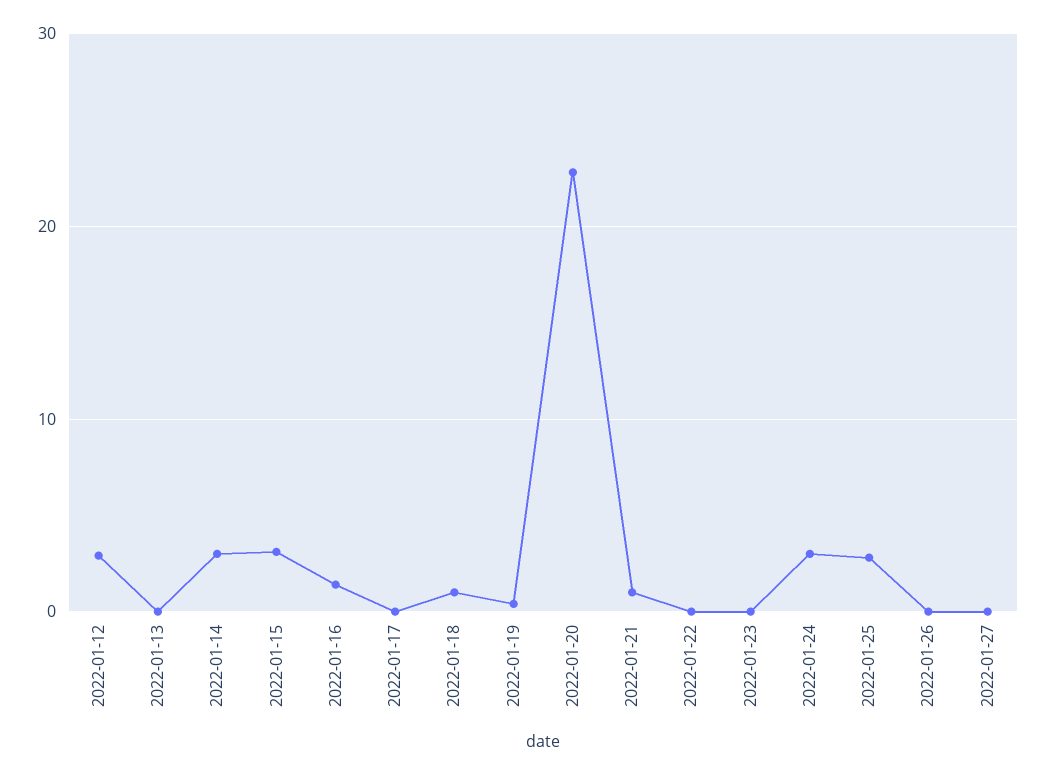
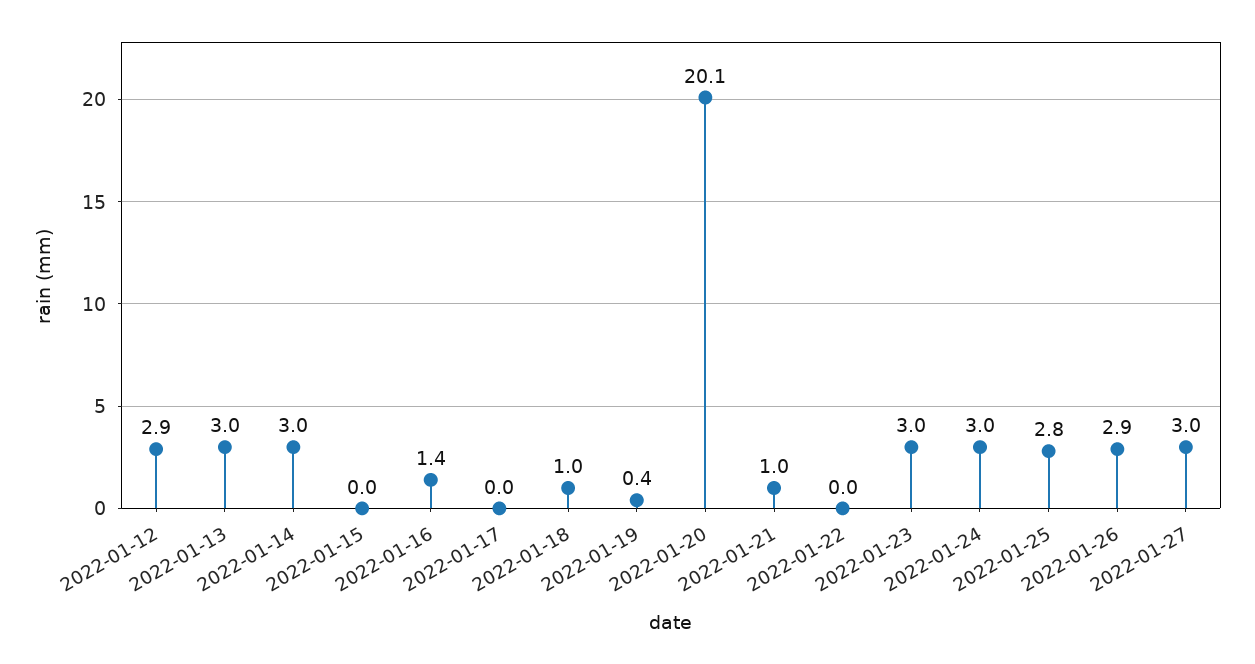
  {
    "2022-01-12": 2.9,
-   "2022-01-13": 0,
+   "2022-01-13": 3,
    "2022-01-14": 3,
-   "2022-01-15": 3,
+   "2022-01-15": 0,
    "2022-01-16": 1.4,
    "2022-01-17": 0,
    "2022-01-18": 1,
    "2022-01-19": 0.4,
-   "2022-01-20": 23,
+   "2022-01-20": 20.1,
    "2022-01-21": 1,
    "2022-01-22": 0,
-   "2022-01-23": 0,
+   "2022-01-23": 3,
    "2022-01-24": 3,
    "2022-01-25": 2.8,
-   "2022-01-26": 0,
+   "2022-01-26": 2.9,
-   "2022-01-27": 0
+   "2022-01-27": 3
  }

